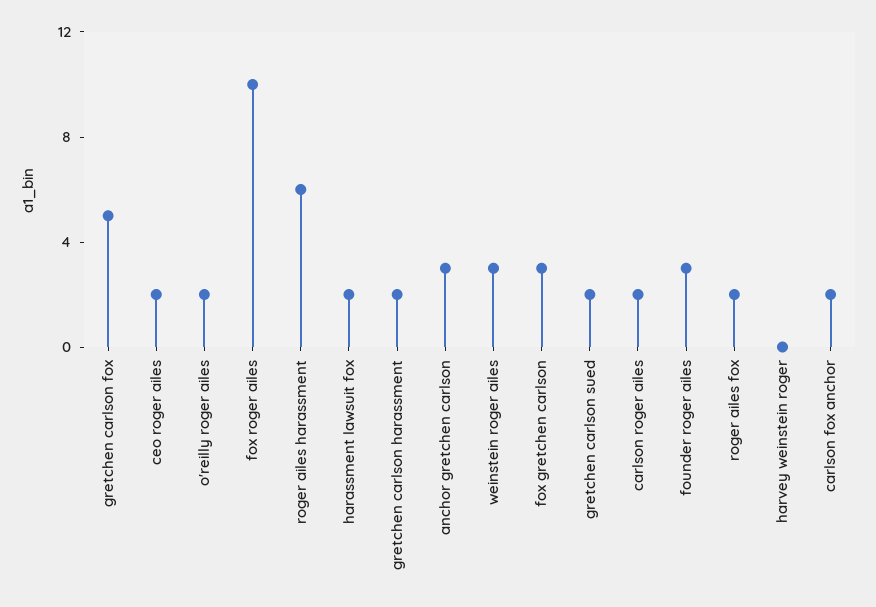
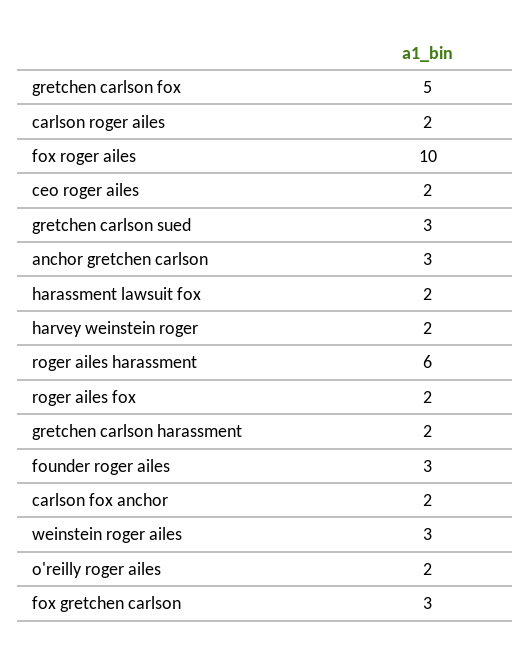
  {
    "gretchen carlson fox": 5,
    "ceo roger ailes": 2,
    "o'reilly roger ailes": 2,
    "fox roger ailes": 10,
    "roger ailes harassment": 6,
    "harassment lawsuit fox": 2,
    "gretchen carlson harassment": 2,
    "anchor gretchen carlson": 3,
    "weinstein roger ailes": 3,
    "fox gretchen carlson": 3,
-   "gretchen carlson sued": 2,
+   "gretchen carlson sued": 3,
    "carlson roger ailes": 2,
    "founder roger ailes": 3,
    "roger ailes fox": 2,
-   "harvey weinstein roger": 0,
+   "harvey weinstein roger": 2,
    "carlson fox anchor": 2
  }

